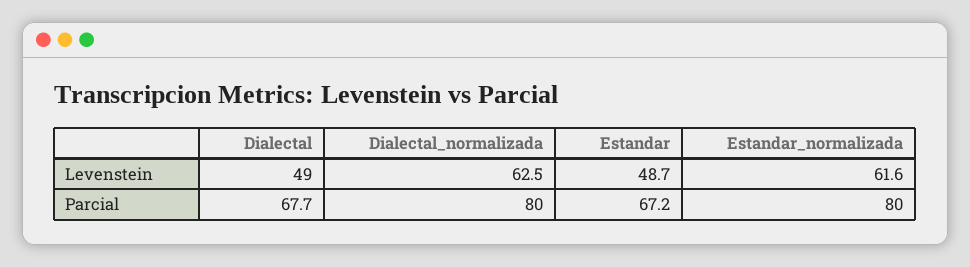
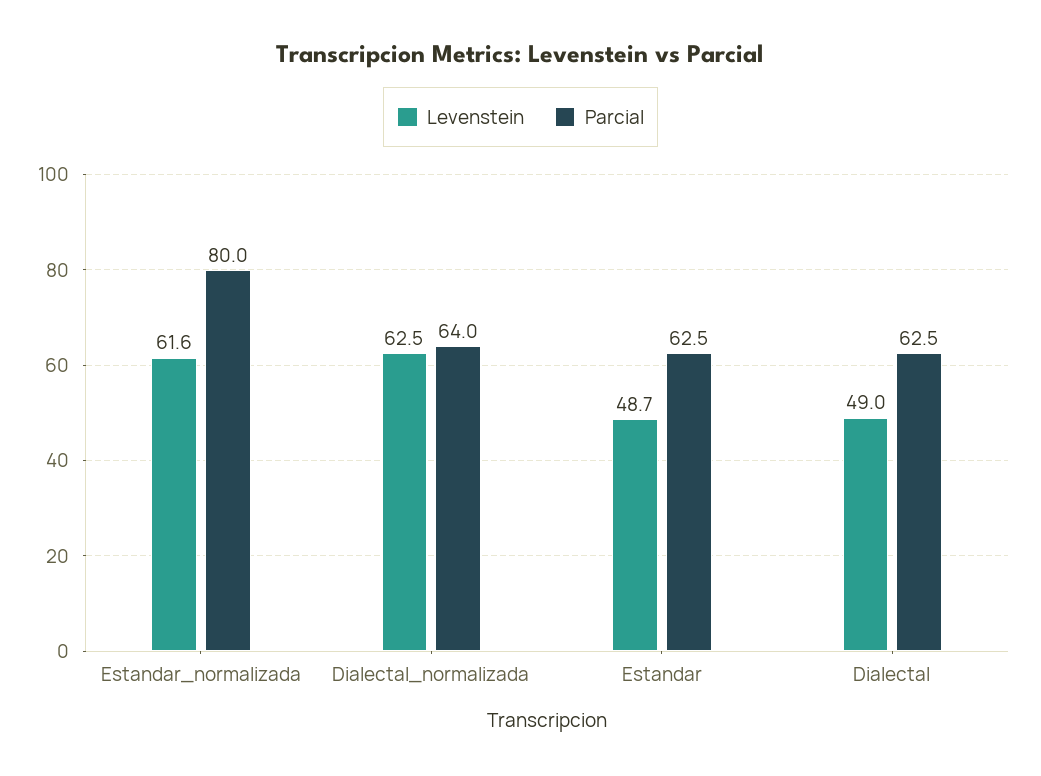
  {
    "Levenstein": {
      "Dialectal": 49,
      "Dialectal_normalizada": 62.5,
      "Estandar": 48.7,
      "Estandar_normalizada": 61.6
    },
    "Parcial": {
-     "Dialectal": 67.7,
+     "Dialectal": 62.5,
-     "Dialectal_normalizada": 80,
+     "Dialectal_normalizada": 64,
-     "Estandar": 67.2,
+     "Estandar": 62.5,
      "Estandar_normalizada": 80
    }
  }

